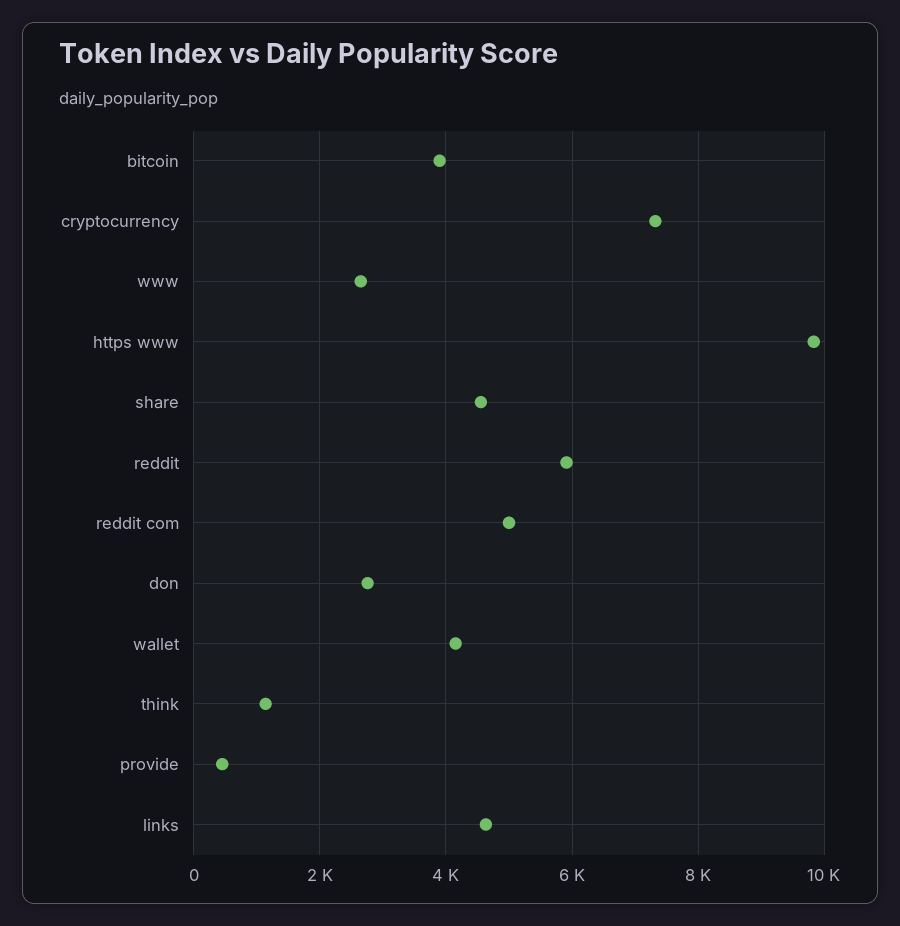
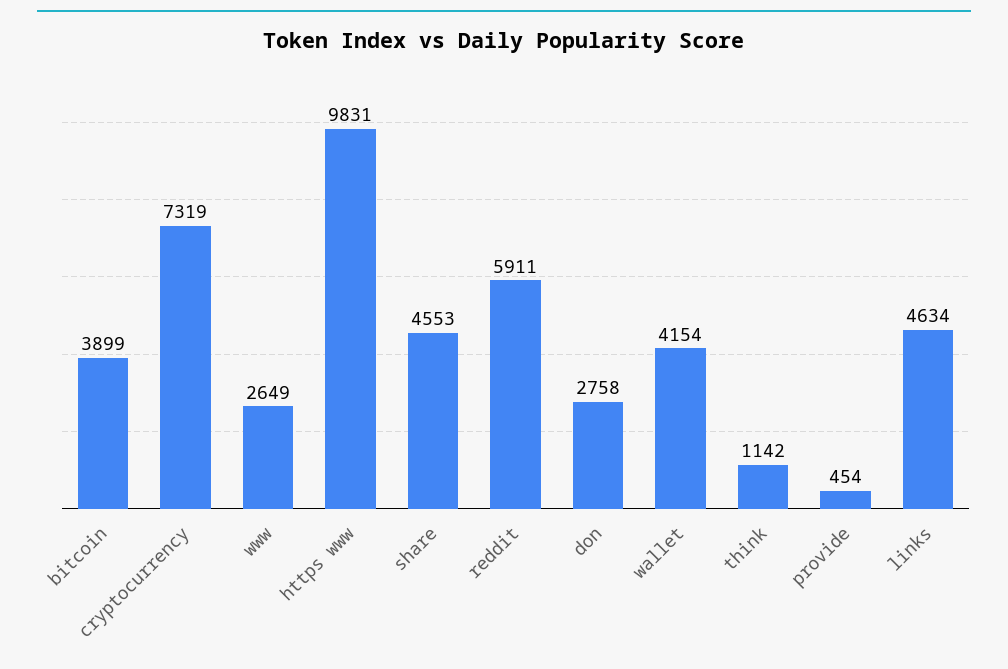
  {
    "bitcoin": 3899,
    "cryptocurrency": 7319,
    "www": 2649,
    "https www": 9831,
    "share": 4553,
    "reddit": 5911,
-   "reddit com": 5000,
    "don": 2758,
    "wallet": 4154,
    "think": 1142,
    "provide": 454,
    "links": 4634
  }

